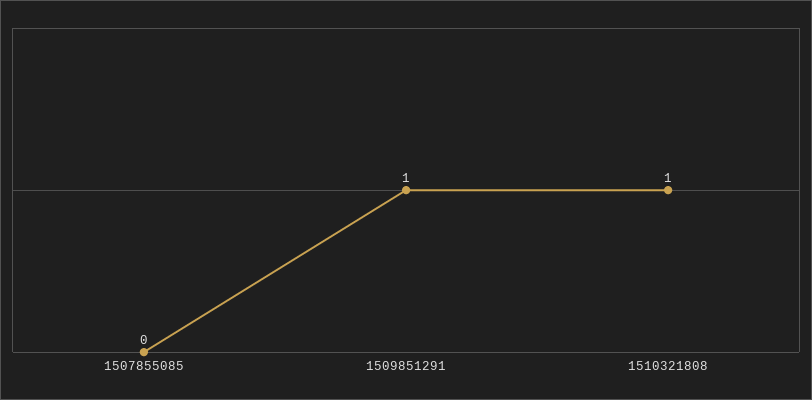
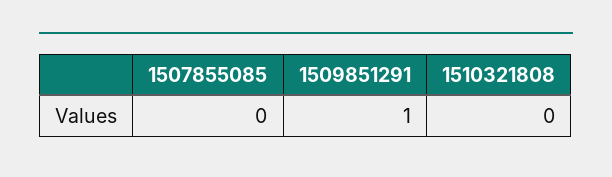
  {
    "1507855085": 0,
    "1509851291": 1,
-   "1510321808": 1
+   "1510321808": 0
  }

